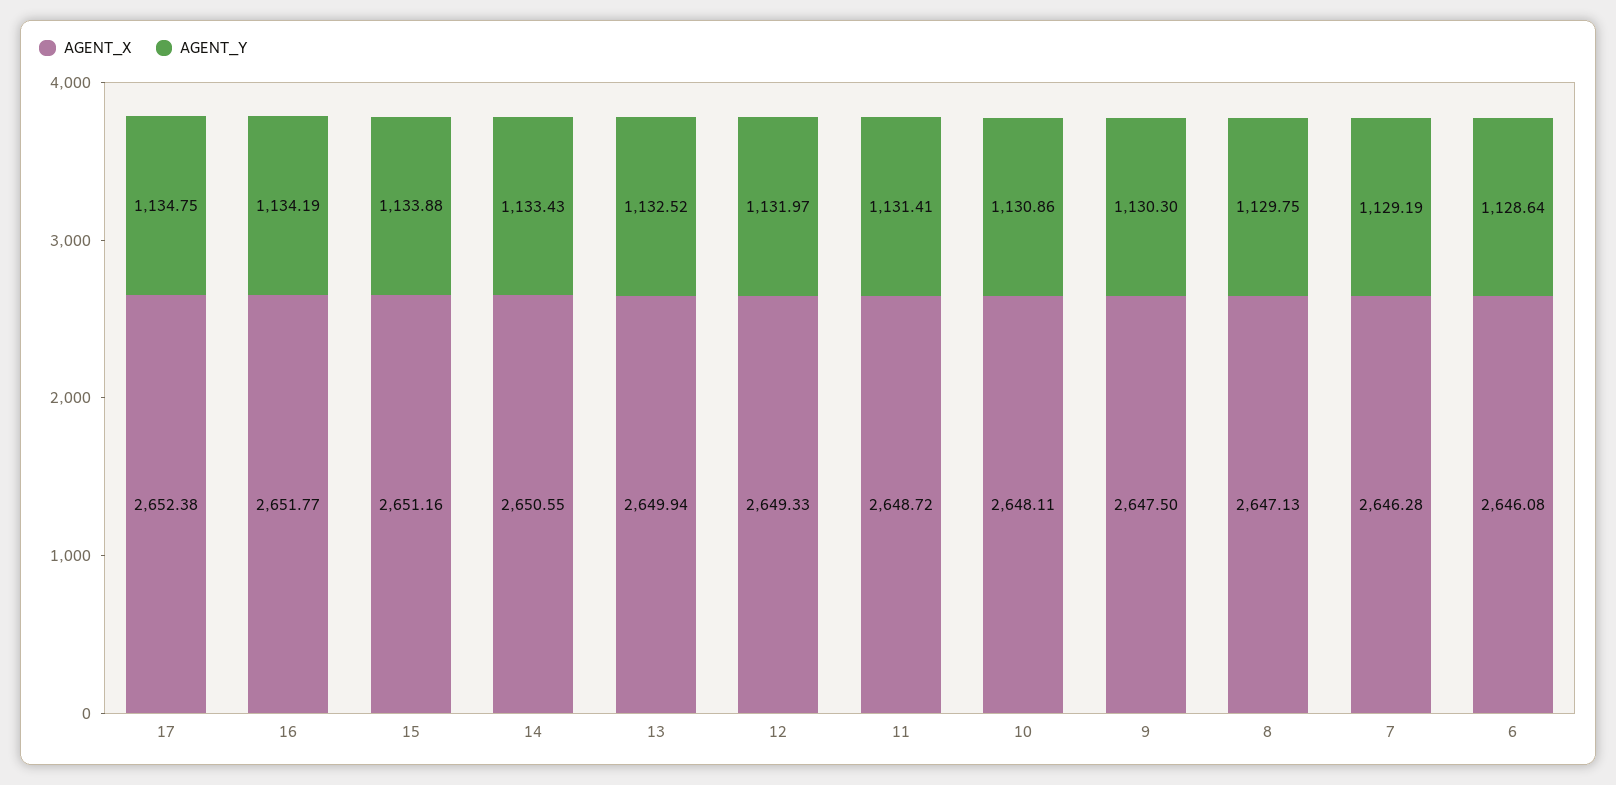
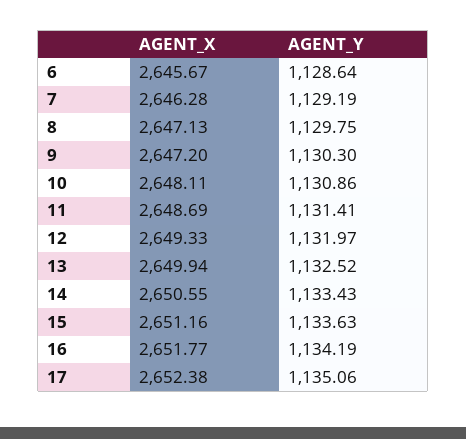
  {
    "AGENT_X": {
      "17": 2652.38,
      "16": 2651.77,
      "15": 2651.16,
      "14": 2650.55,
      "13": 2649.94,
      "12": 2649.33,
-     "11": 2648.72,
+     "11": 2648.69,
      "10": 2648.11,
-     "9": 2647.5,
+     "9": 2647.2,
      "8": 2647.13,
      "7": 2646.28,
-     "6": 2646.08
+     "6": 2645.67
    },
    "AGENT_Y": {
-     "17": 1134.75,
+     "17": 1135.06,
      "16": 1134.19,
-     "15": 1133.88,
+     "15": 1133.63,
      "14": 1133.43,
      "13": 1132.52,
      "12": 1131.97,
      "11": 1131.41,
      "10": 1130.86,
      "9": 1130.3,
      "8": 1129.75,
      "7": 1129.19,
      "6": 1128.64
    }
  }

